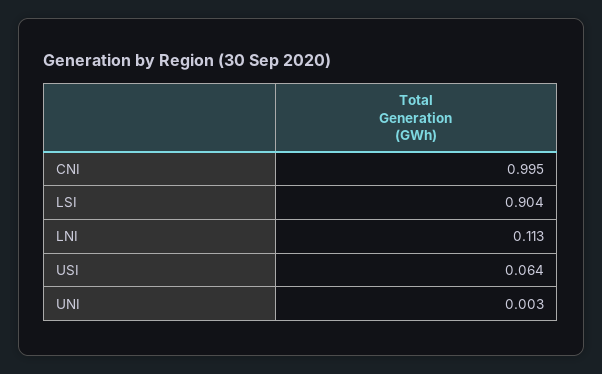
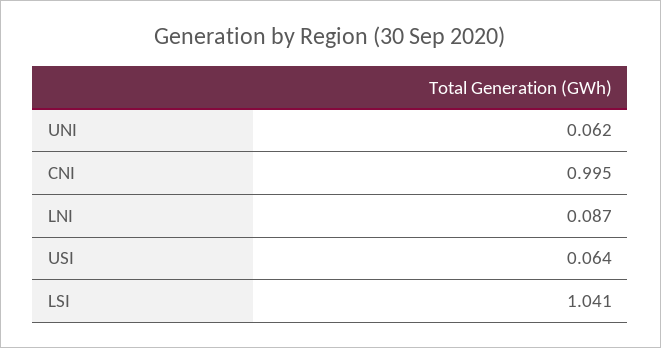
  {
    "CNI": 0.995,
-   "LSI": 0.904,
+   "LSI": 1.041,
-   "LNI": 0.113,
+   "LNI": 0.087,
    "USI": 0.064,
-   "UNI": 0.003
+   "UNI": 0.062
  }

